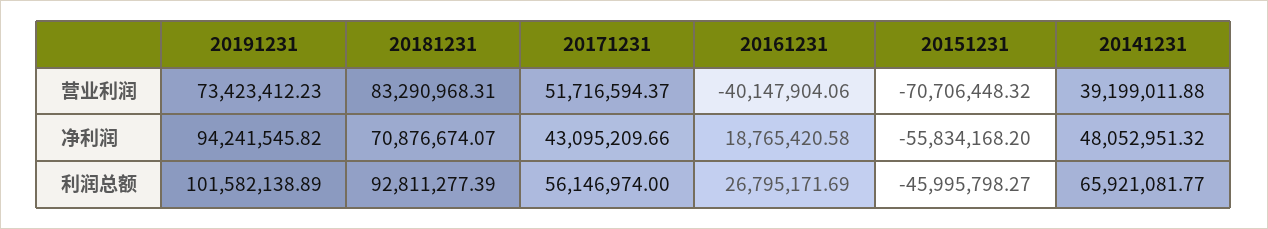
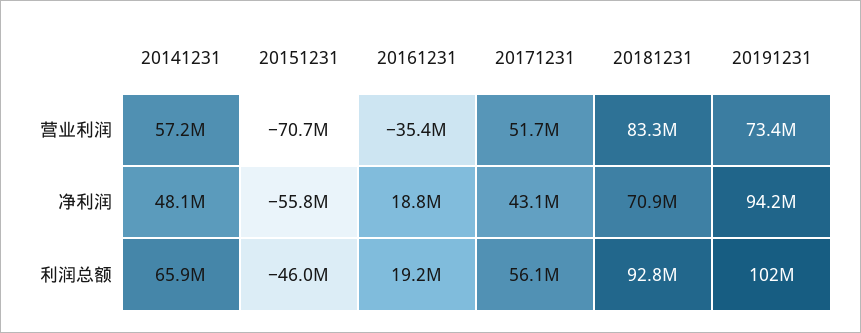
  {
    "20191231": {
      "营业利润": 73423412.23,
      "净利润": 94241545.82,
      "利润总额": 101582138.89
    },
    "20181231": {
      "营业利润": 83290968.31,
      "净利润": 70876674.07,
      "利润总额": 92811277.39
    },
    "20171231": {
      "营业利润": 51716594.37,
      "净利润": 43095209.66,
      "利润总额": 56146974
    },
    "20161231": {
-     "营业利润": -40147904.06,
+     "营业利润": -35400000,
      "净利润": 18765420.58,
-     "利润总额": 26795171.69
+     "利润总额": 19200000
    },
    "20151231": {
      "营业利润": -70706448.32,
      "净利润": -55834168.2,
      "利润总额": -45995798.27
    },
    "20141231": {
-     "营业利润": 39199011.88,
+     "营业利润": 57200000,
      "净利润": 48052951.32,
      "利润总额": 65921081.77
    }
  }

